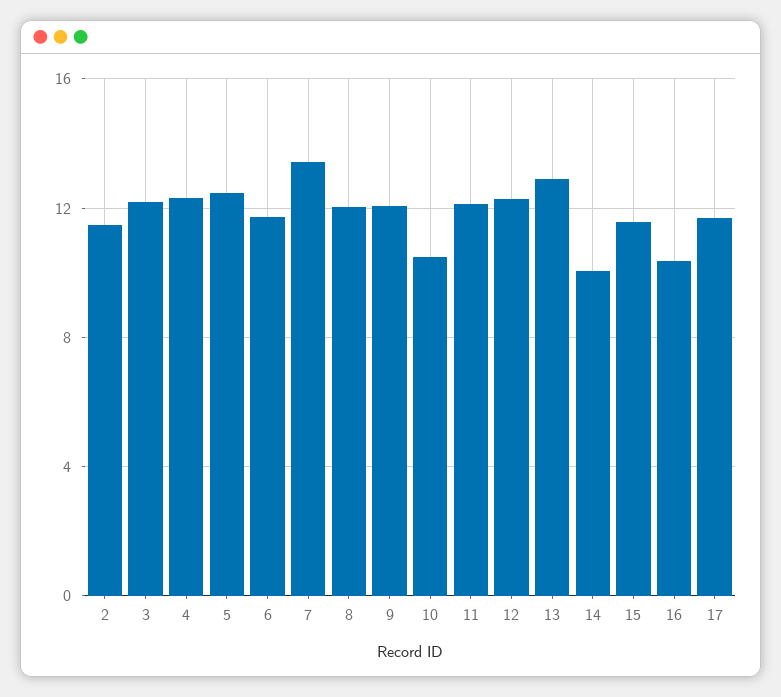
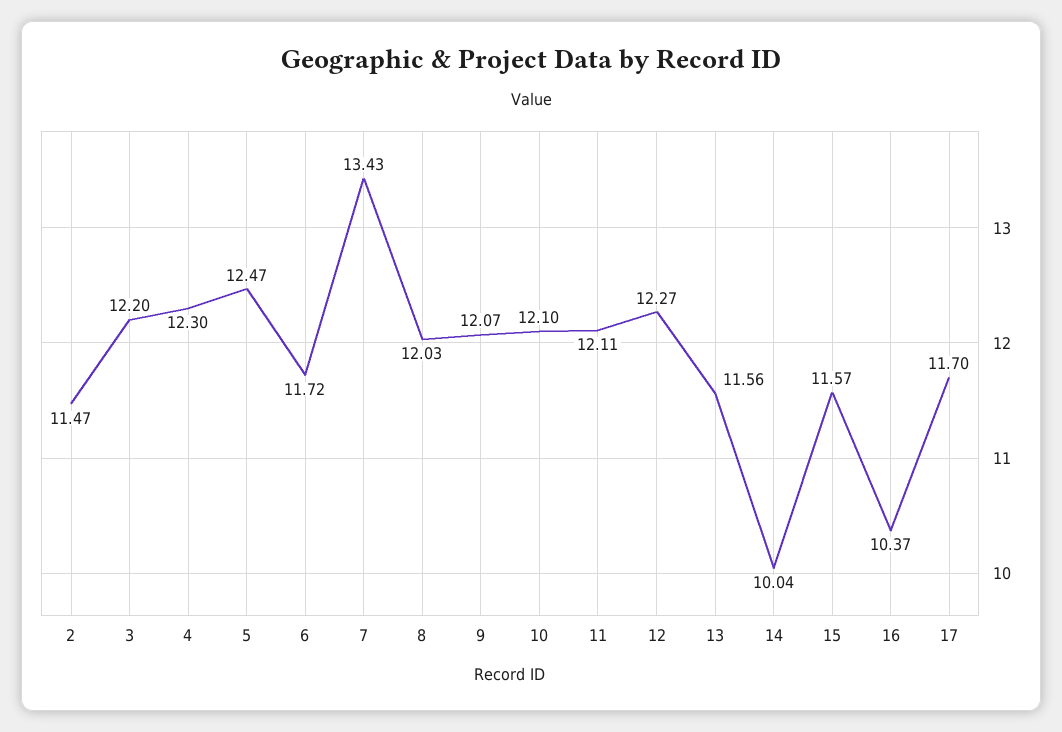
  {
    "2": 11.47,
    "3": 12.2,
    "4": 12.3,
    "5": 12.47,
    "6": 11.72,
    "7": 13.43,
    "8": 12.03,
    "9": 12.07,
-   "10": 10.5,
+   "10": 12.1,
    "11": 12.11,
    "12": 12.27,
-   "13": 13,
+   "13": 11.56,
    "14": 10.04,
    "15": 11.57,
    "16": 10.37,
    "17": 11.7
  }

